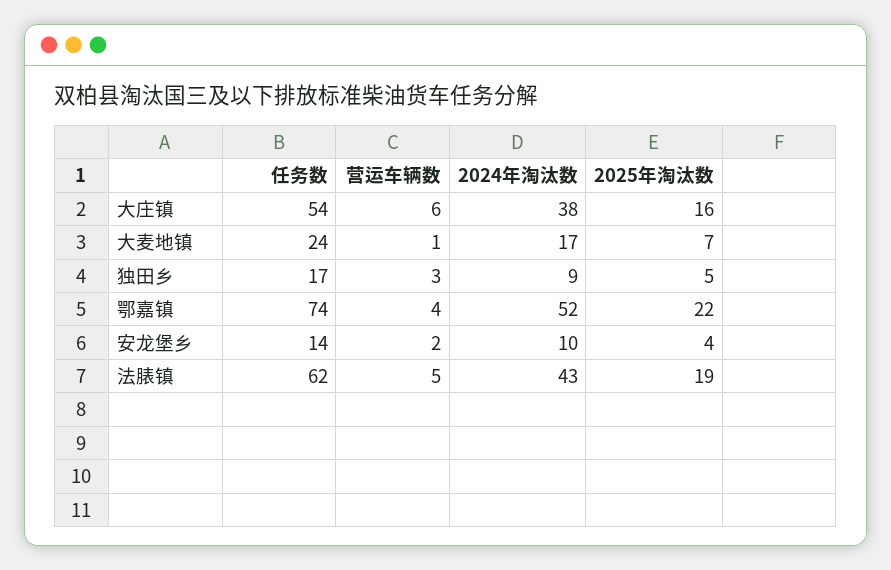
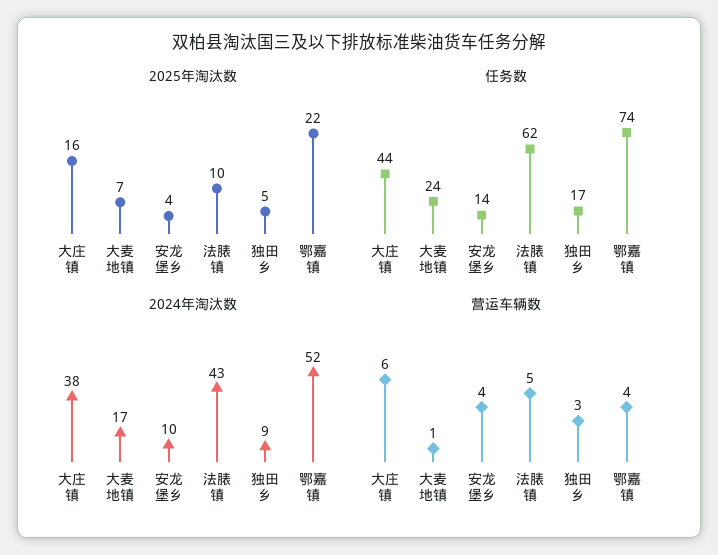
  {
    "任务数": {
-     "大庄镇": 54,
+     "大庄镇": 44,
      "大麦地镇": 24,
      "独田乡": 17,
      "鄂嘉镇": 74,
      "安龙堡乡": 14,
      "法脿镇": 62
    },
    "营运车辆数": {
      "大庄镇": 6,
      "大麦地镇": 1,
      "独田乡": 3,
      "鄂嘉镇": 4,
-     "安龙堡乡": 2,
+     "安龙堡乡": 4,
      "法脿镇": 5
    },
    "2024年淘汰数": {
      "大庄镇": 38,
      "大麦地镇": 17,
      "独田乡": 9,
      "鄂嘉镇": 52,
      "安龙堡乡": 10,
      "法脿镇": 43
    },
    "2025年淘汰数": {
      "大庄镇": 16,
      "大麦地镇": 7,
      "独田乡": 5,
      "鄂嘉镇": 22,
      "安龙堡乡": 4,
-     "法脿镇": 19
+     "法脿镇": 10
    }
  }

